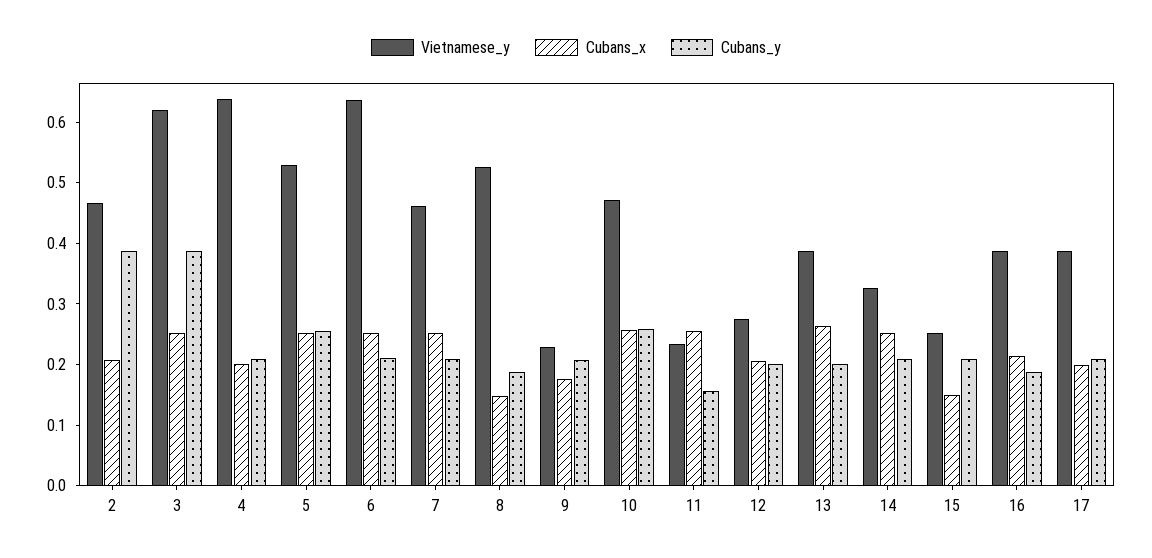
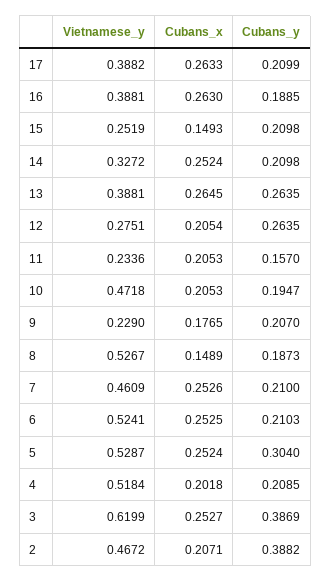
  {
    "Vietnamese_y": {
      "2": 0.4672,
      "3": 0.6199,
-     "4": 0.64,
+     "4": 0.5184,
      "5": 0.5287,
-     "6": 0.64,
+     "6": 0.5241,
      "7": 0.4609,
      "8": 0.5267,
      "9": 0.229,
      "10": 0.4718,
      "11": 0.2336,
      "12": 0.2751,
      "13": 0.3881,
      "14": 0.3272,
      "15": 0.2519,
      "16": 0.3881,
      "17": 0.3882
    },
    "Cubans_x": {
      "2": 0.2071,
      "3": 0.2527,
      "4": 0.2018,
      "5": 0.2524,
      "6": 0.2525,
      "7": 0.2526,
      "8": 0.1489,
      "9": 0.1765,
-     "10": 0.26,
+     "10": 0.2053,
-     "11": 0.26,
+     "11": 0.2053,
      "12": 0.2054,
      "13": 0.2645,
      "14": 0.2524,
      "15": 0.1493,
-     "16": 0.22,
+     "16": 0.263,
-     "17": 0.2
+     "17": 0.2633
    },
    "Cubans_y": {
      "2": 0.3882,
      "3": 0.3869,
      "4": 0.2085,
-     "5": 0.26,
+     "5": 0.304,
      "6": 0.2103,
      "7": 0.21,
      "8": 0.1873,
      "9": 0.207,
-     "10": 0.26,
+     "10": 0.1947,
      "11": 0.157,
-     "12": 0.2,
+     "12": 0.2635,
-     "13": 0.2,
+     "13": 0.2635,
      "14": 0.2098,
      "15": 0.2098,
      "16": 0.1885,
      "17": 0.2099
    }
  }

